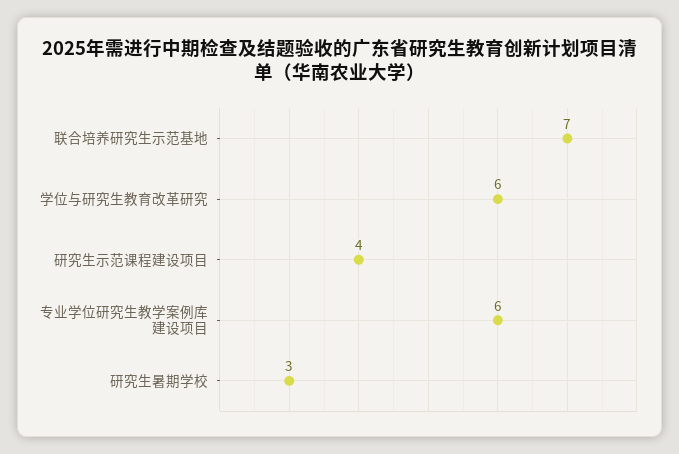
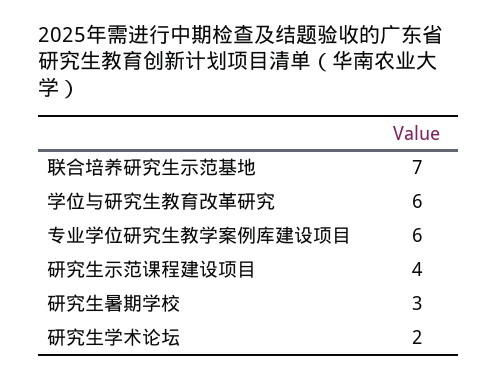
  {
    "联合培养研究生示范基地": 7,
    "学位与研究生教育改革研究": 6,
    "研究生示范课程建设项目": 4,
    "专业学位研究生教学案例库建设项目": 6,
-   "研究生暑期学校": 3
+   "研究生暑期学校": 3,
+   "研究生学术论坛": 2
  }

